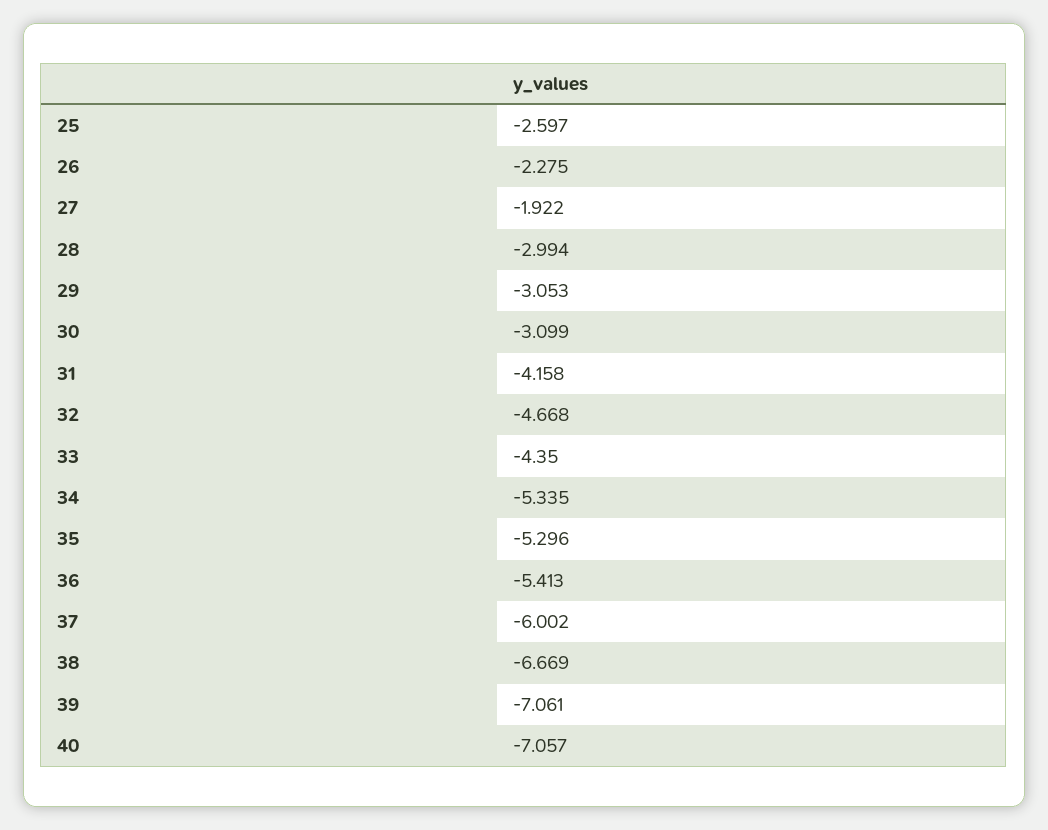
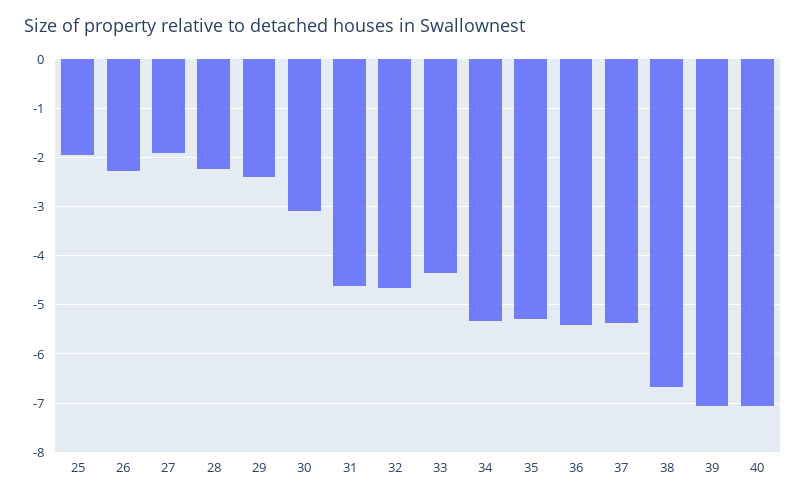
  {
-   "25": -2.597,
+   "25": -2,
    "26": -2.275,
    "27": -1.922,
-   "28": -2.994,
+   "28": -2.2,
-   "29": -3.053,
+   "29": -2.4,
    "30": -3.099,
-   "31": -4.158,
+   "31": -4.6,
    "32": -4.668,
    "33": -4.35,
    "34": -5.335,
    "35": -5.296,
    "36": -5.413,
-   "37": -6.002,
+   "37": -5.4,
    "38": -6.669,
    "39": -7.061,
    "40": -7.057
  }

